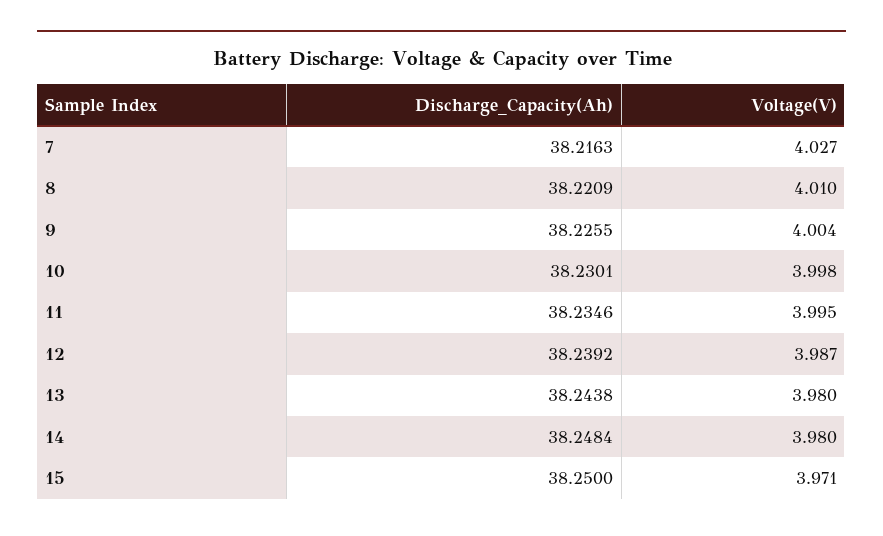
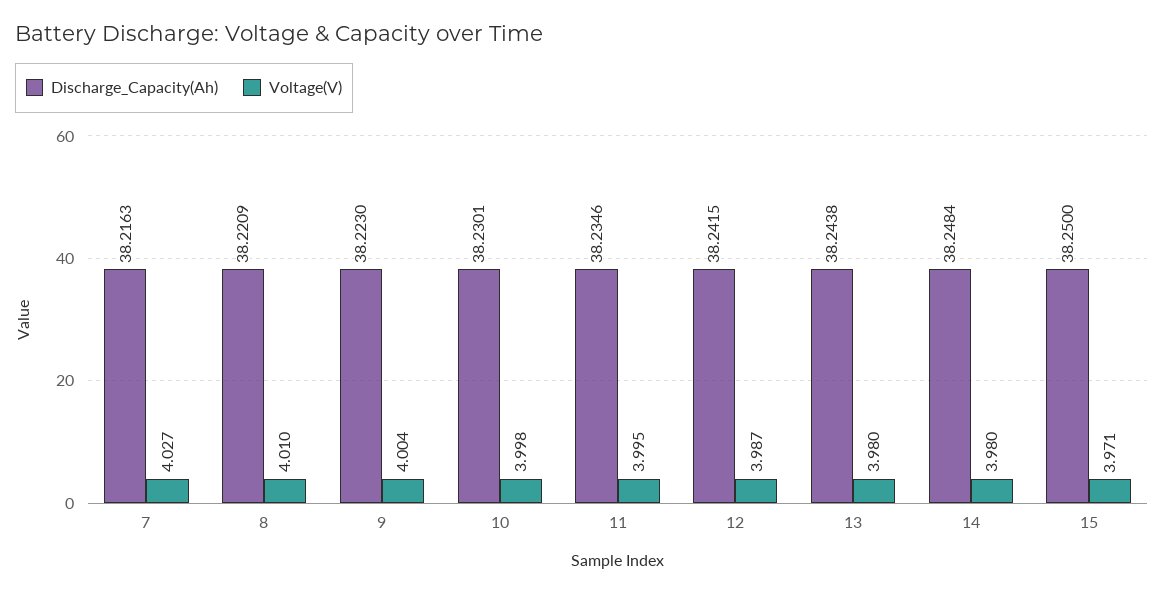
  {
    "Discharge_Capacity(Ah)": {
      "7": 38.2163,
      "8": 38.2209,
-     "9": 38.2255,
+     "9": 38.223,
      "10": 38.2301,
      "11": 38.2346,
-     "12": 38.2392,
+     "12": 38.2415,
      "13": 38.2438,
      "14": 38.2484,
      "15": 38.25
    },
    "Voltage(V)": {
      "7": 4.027,
      "8": 4.01,
      "9": 4.004,
      "10": 3.998,
      "11": 3.995,
      "12": 3.987,
      "13": 3.98,
      "14": 3.98,
      "15": 3.971
    }
  }

